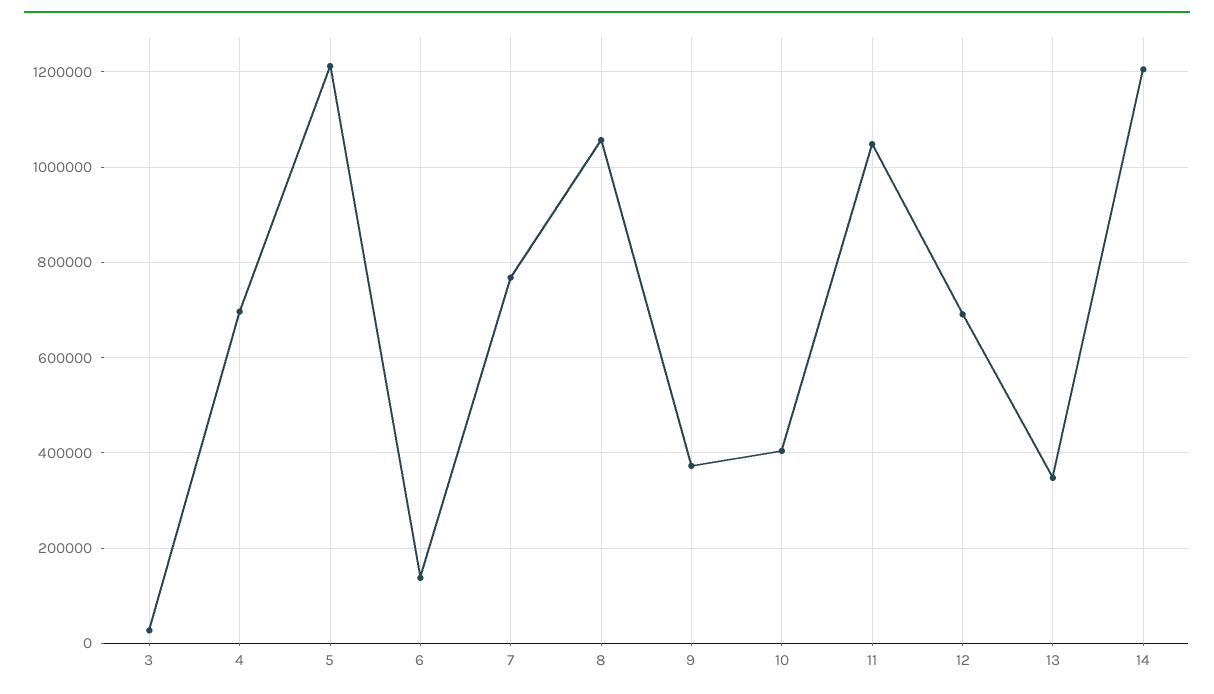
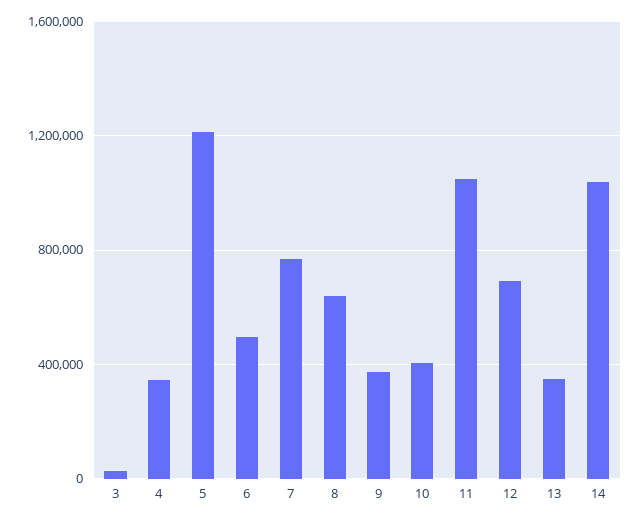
  {
    "3": 20000,
-   "4": 700000,
+   "4": 350000,
    "5": 1220000,
-   "6": 140000,
+   "6": 500000,
    "7": 760000,
-   "8": 1060000,
+   "8": 650000,
    "9": 380000,
    "10": 400000,
    "11": 1040000,
    "12": 700000,
    "13": 340000,
-   "14": 1200000
+   "14": 1050000
  }

